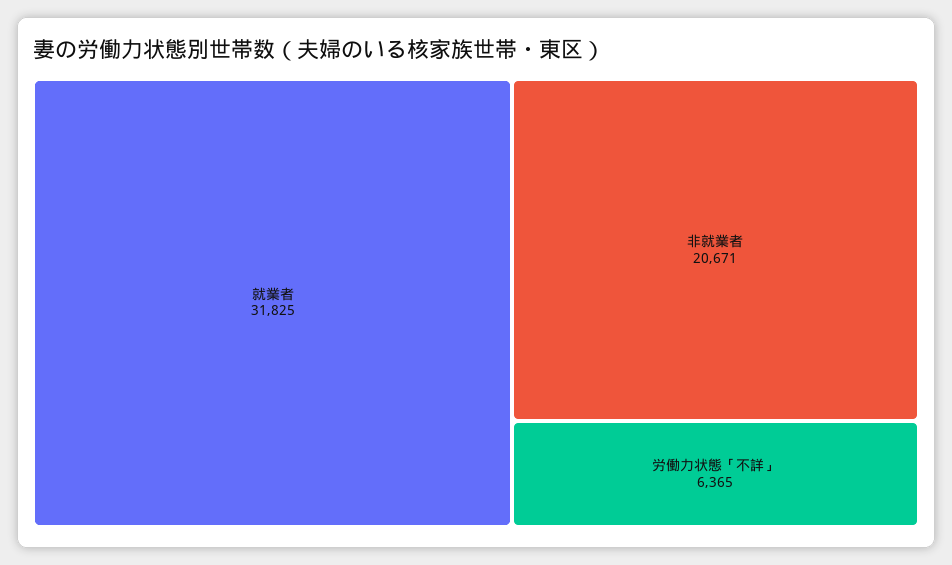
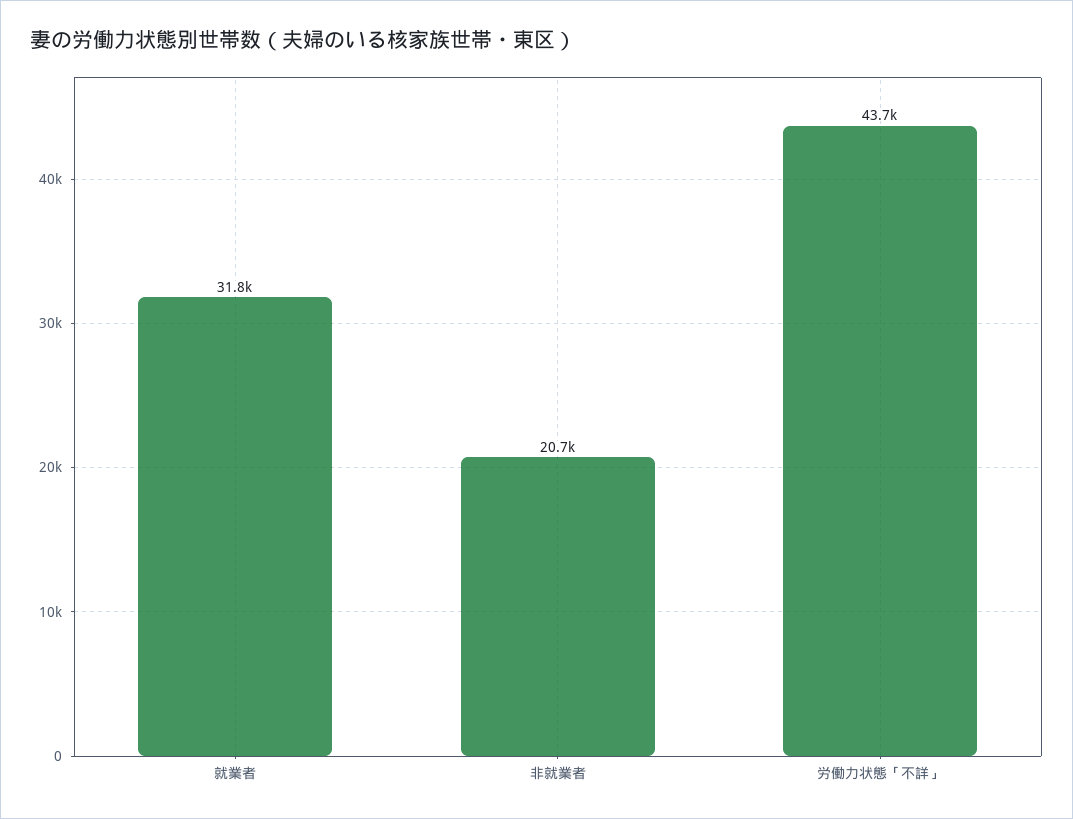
  {
    "就業者": 31825,
    "非就業者": 20671,
-   "労働力状態「不詳」": 6365
+   "労働力状態「不詳」": 43700
  }

